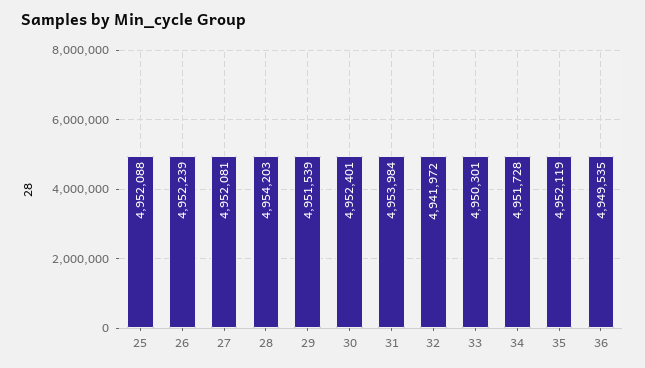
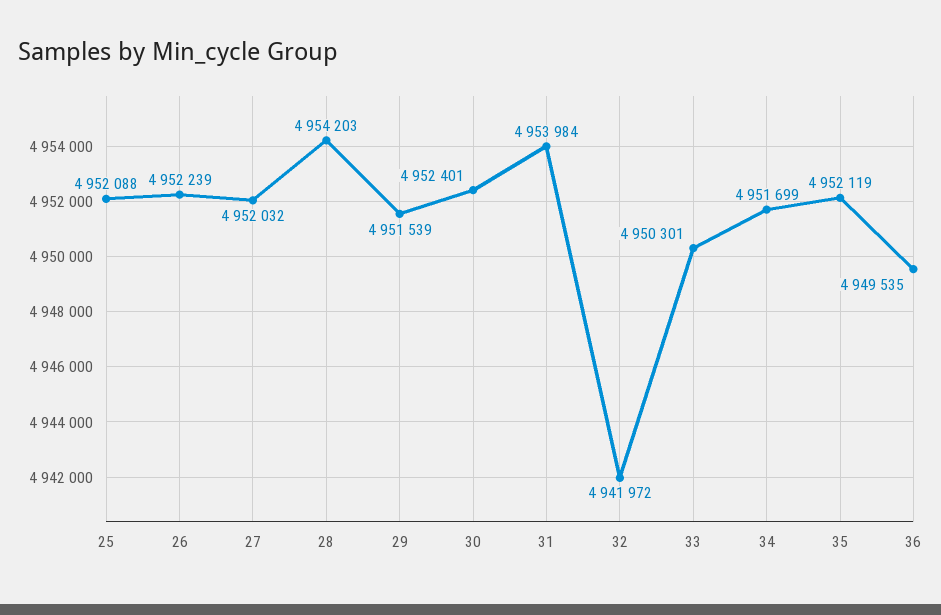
  {
    "25": 4952088,
    "26": 4952239,
-   "27": 4952081,
+   "27": 4952032,
    "28": 4954203,
    "29": 4951539,
    "30": 4952401,
    "31": 4953984,
    "32": 4941972,
    "33": 4950301,
-   "34": 4951728,
+   "34": 4951699,
    "35": 4952119,
    "36": 4949535
  }

